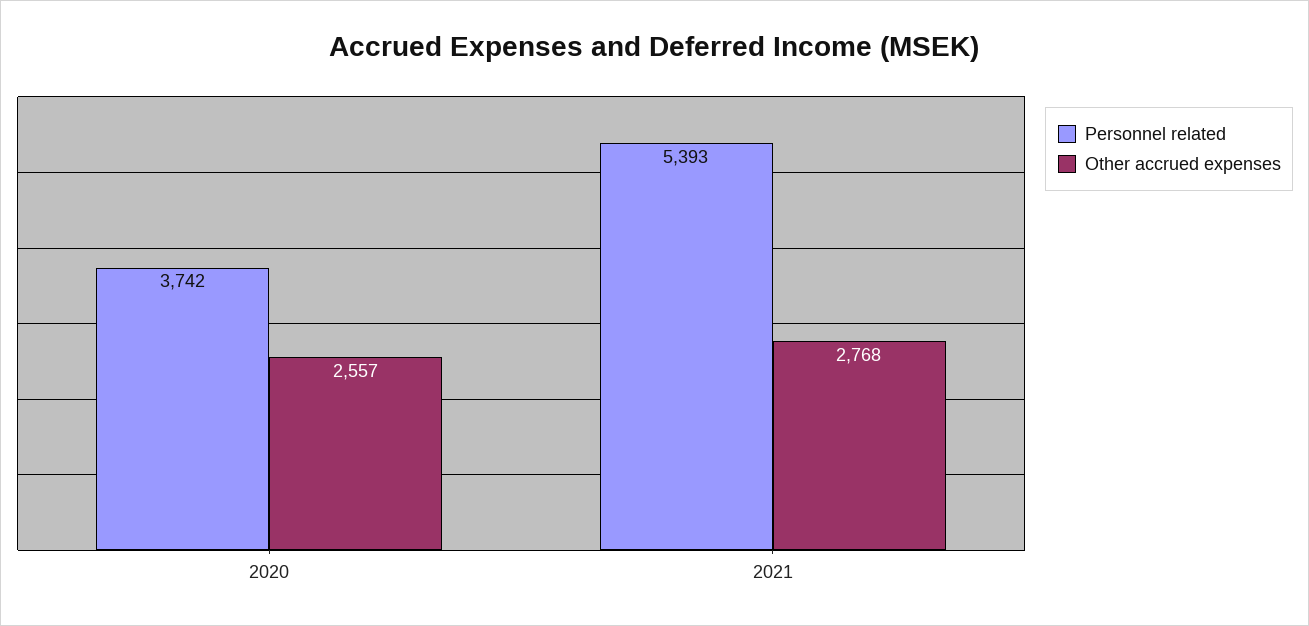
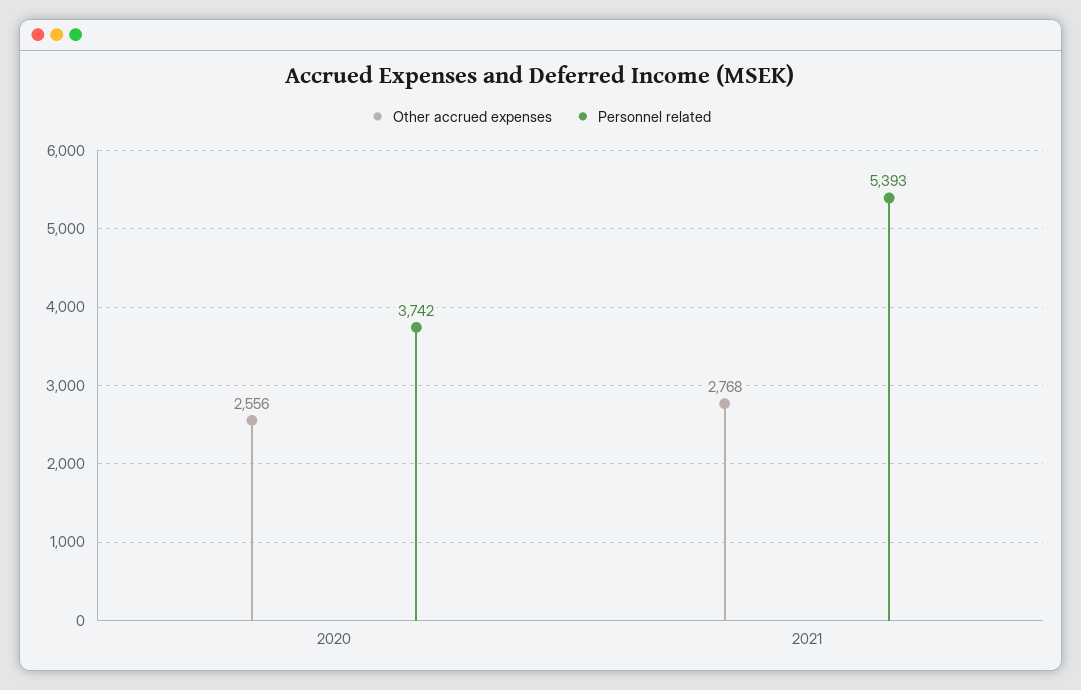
  {
    "Personnel related": {
      "2020": 3742,
      "2021": 5393
    },
    "Other accrued expenses": {
-     "2020": 2557,
+     "2020": 2556,
      "2021": 2768
    }
  }

